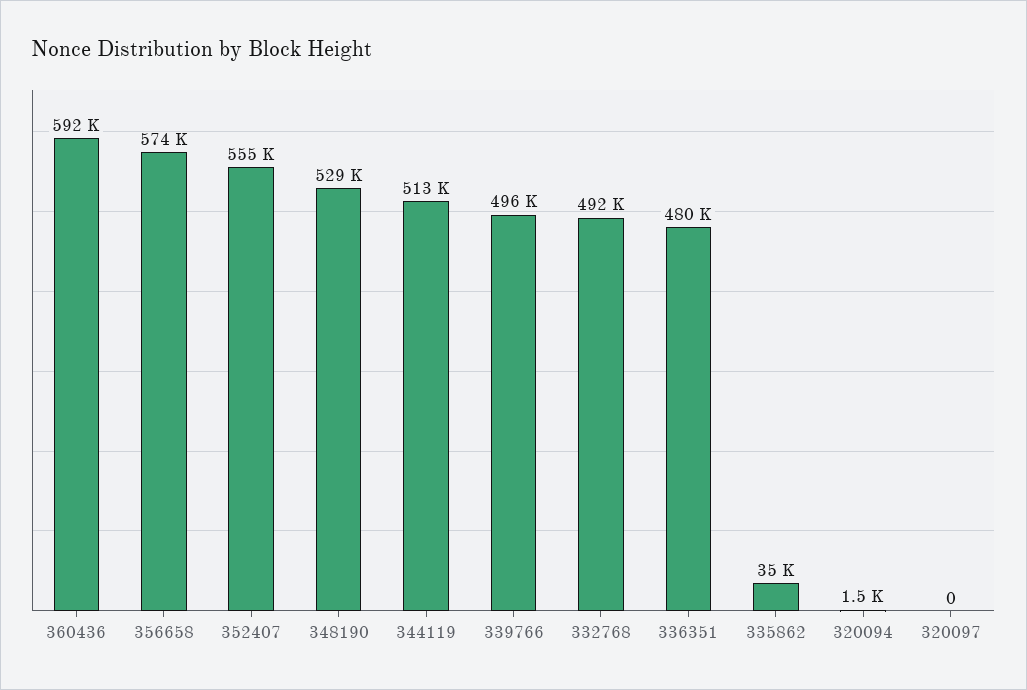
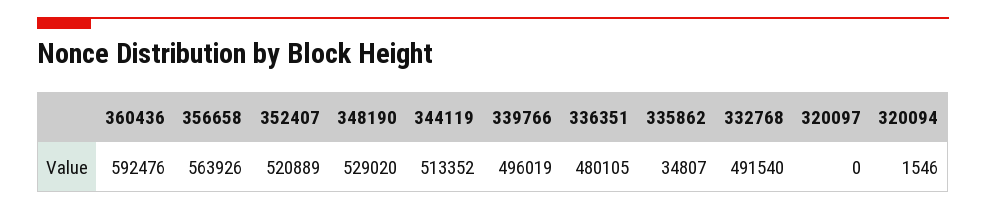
  {
    "360436": 592476,
-   "356658": 574000,
+   "356658": 563926,
-   "352407": 555000,
+   "352407": 520889,
    "348190": 529020,
    "344119": 513352,
    "339766": 496019,
    "332768": 491540,
    "336351": 480105,
    "335862": 34807,
    "320094": 1546,
    "320097": 0
  }

